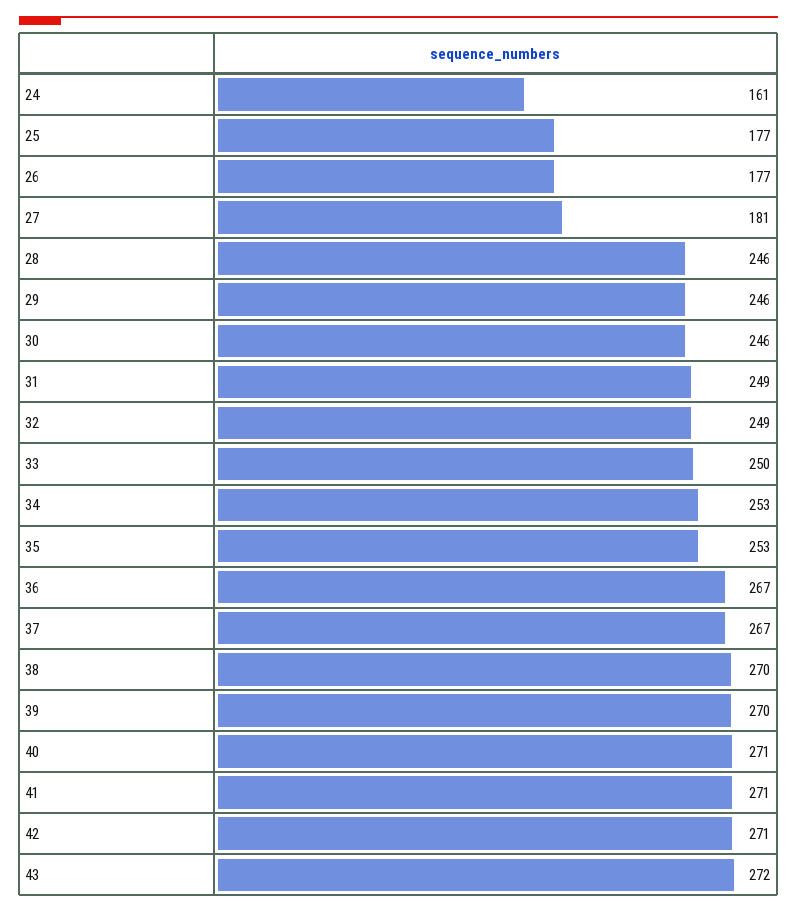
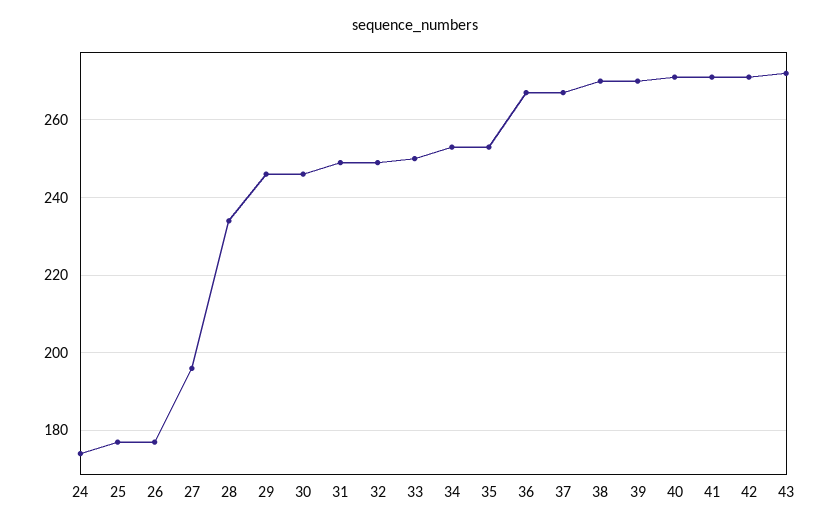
  {
-   "24": 161,
+   "24": 175,
    "25": 177,
    "26": 177,
-   "27": 181,
+   "27": 195,
-   "28": 246,
+   "28": 235,
    "29": 246,
    "30": 246,
    "31": 249,
    "32": 249,
    "33": 250,
    "34": 253,
    "35": 253,
    "36": 267,
    "37": 267,
    "38": 270,
    "39": 270,
    "40": 271,
    "41": 271,
    "42": 271,
    "43": 272
  }

